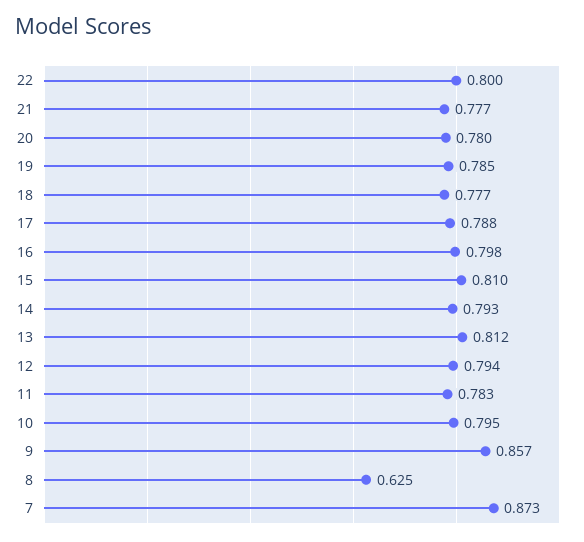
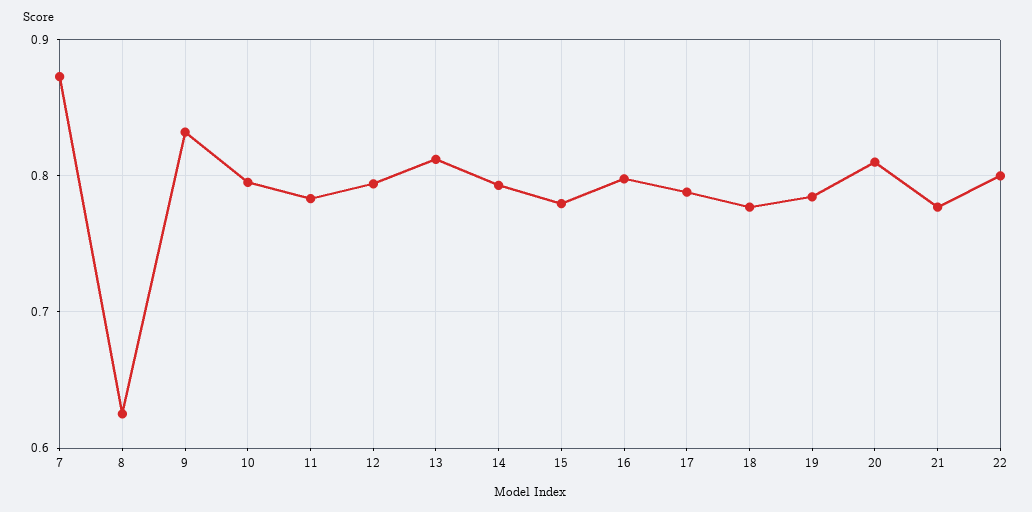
  {
    "22": 0.8,
    "21": 0.777,
-   "20": 0.78,
+   "20": 0.81,
    "19": 0.785,
    "18": 0.777,
    "17": 0.788,
    "16": 0.798,
-   "15": 0.81,
+   "15": 0.78,
    "14": 0.793,
    "13": 0.812,
    "12": 0.794,
    "11": 0.783,
    "10": 0.795,
-   "9": 0.857,
+   "9": 0.83,
    "8": 0.625,
    "7": 0.873
  }

